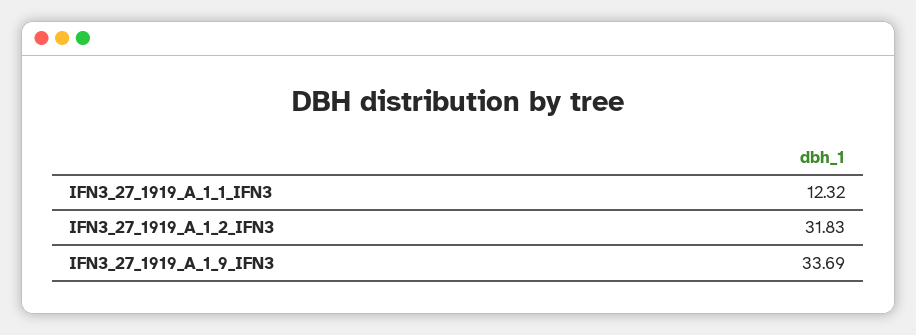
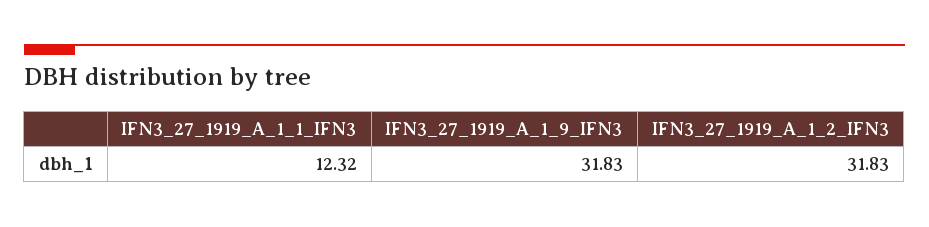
  {
    "IFN3_27_1919_A_1_1_IFN3": 12.32,
    "IFN3_27_1919_A_1_2_IFN3": 31.83,
-   "IFN3_27_1919_A_1_9_IFN3": 33.69
+   "IFN3_27_1919_A_1_9_IFN3": 31.83
  }

